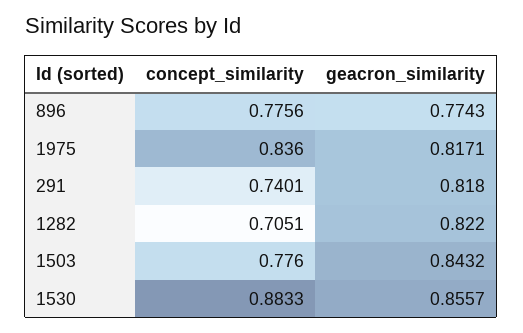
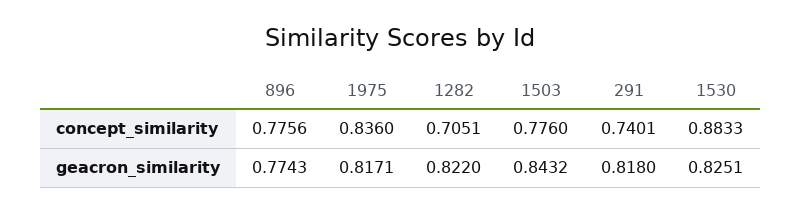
  {
    "concept_similarity": {
      "896": 0.7756,
      "1975": 0.836,
      "291": 0.7401,
      "1282": 0.7051,
      "1503": 0.776,
      "1530": 0.8833
    },
    "geacron_similarity": {
      "896": 0.7743,
      "1975": 0.8171,
      "291": 0.818,
      "1282": 0.822,
      "1503": 0.8432,
-     "1530": 0.8557
+     "1530": 0.8251
    }
  }

